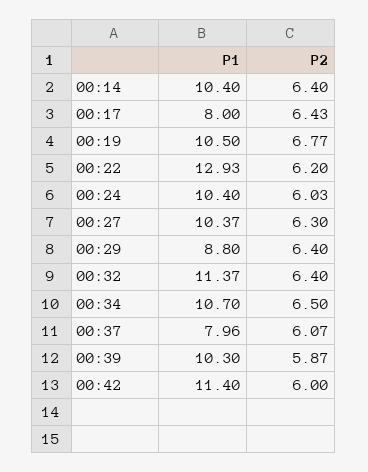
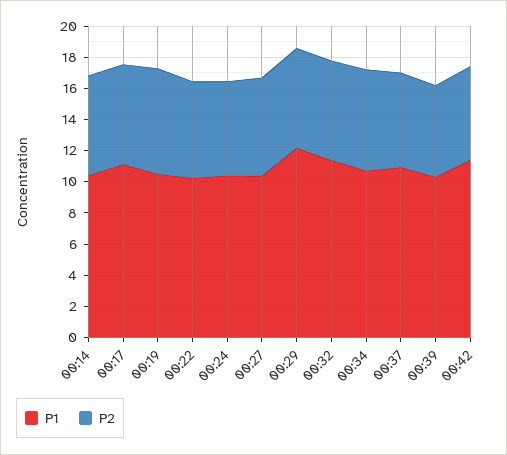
  {
    "P1": {
      "00:14": 10.4,
-     "00:17": 8,
+     "00:17": 11,
      "00:19": 10.5,
-     "00:22": 12.93,
+     "00:22": 10,
      "00:24": 10.4,
      "00:27": 10.37,
-     "00:29": 8.8,
+     "00:29": 12,
      "00:32": 11.37,
      "00:34": 10.7,
-     "00:37": 7.96,
+     "00:37": 11,
      "00:39": 10.3,
      "00:42": 11.4
    },
    "P2": {
      "00:14": 6.4,
      "00:17": 6.43,
      "00:19": 6.77,
      "00:22": 6.2,
      "00:24": 6.03,
      "00:27": 6.3,
      "00:29": 6.4,
      "00:32": 6.4,
      "00:34": 6.5,
      "00:37": 6.07,
      "00:39": 5.87,
      "00:42": 6
    }
  }

